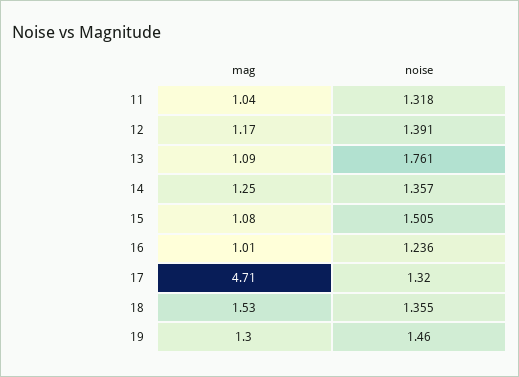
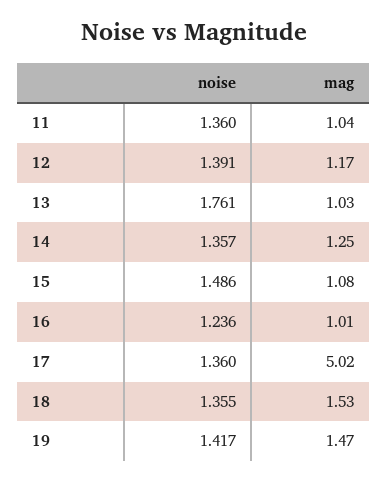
  {
    "mag": {
      "11": 1.04,
      "12": 1.17,
-     "13": 1.09,
+     "13": 1.03,
      "14": 1.25,
      "15": 1.08,
      "16": 1.01,
-     "17": 4.71,
+     "17": 5.02,
      "18": 1.53,
-     "19": 1.3
+     "19": 1.47
    },
    "noise": {
-     "11": 1.318,
+     "11": 1.36,
      "12": 1.391,
      "13": 1.761,
      "14": 1.357,
-     "15": 1.505,
+     "15": 1.486,
      "16": 1.236,
-     "17": 1.32,
+     "17": 1.36,
      "18": 1.355,
-     "19": 1.46
+     "19": 1.417
    }
  }

